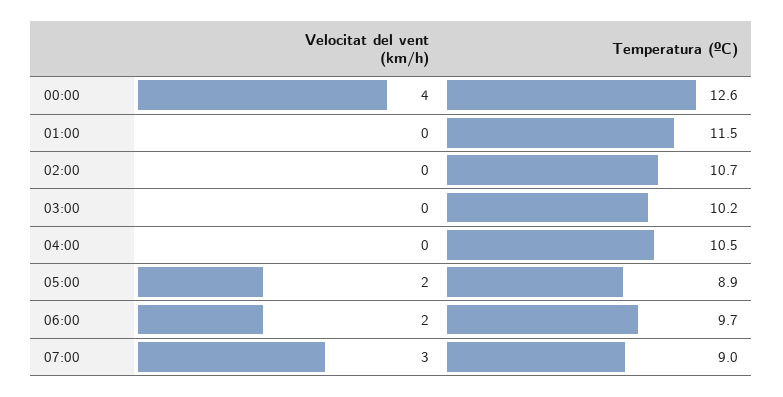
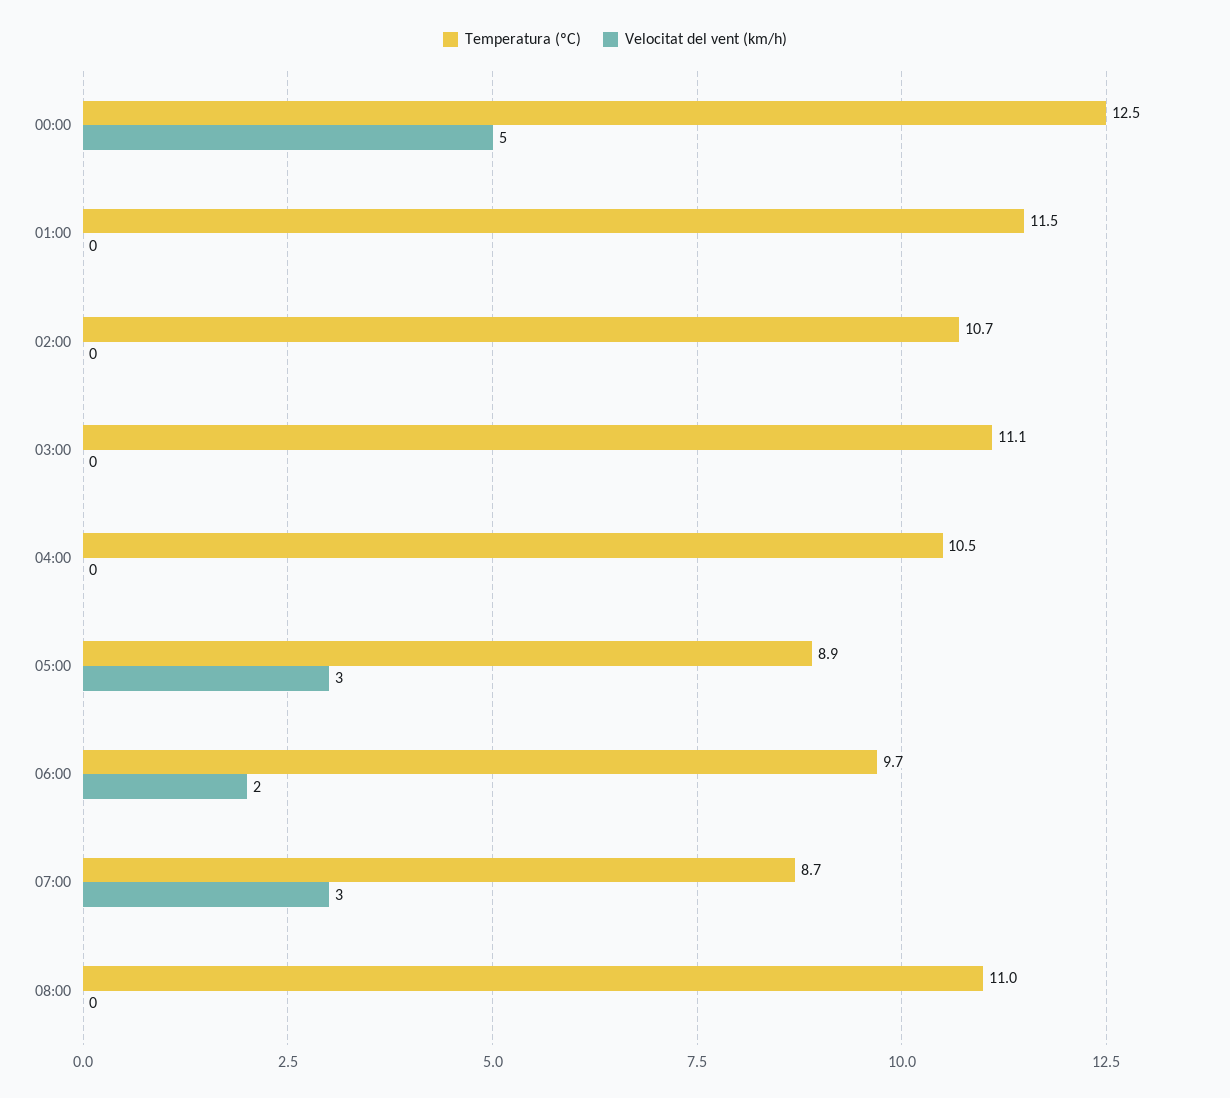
  {
    "Velocitat del vent (km/h)": {
-     "00:00": 4,
+     "00:00": 5,
      "01:00": 0,
      "02:00": 0,
      "03:00": 0,
      "04:00": 0,
-     "05:00": 2,
+     "05:00": 3,
      "06:00": 2,
-     "07:00": 3
+     "07:00": 3,
+     "08:00": 0
    },
    "Temperatura (ºC)": {
-     "00:00": 12.6,
+     "00:00": 12.5,
      "01:00": 11.5,
      "02:00": 10.7,
-     "03:00": 10.2,
+     "03:00": 11.1,
      "04:00": 10.5,
      "05:00": 8.9,
      "06:00": 9.7,
-     "07:00": 9
+     "07:00": 8.7,
+     "08:00": 11
    }
  }

